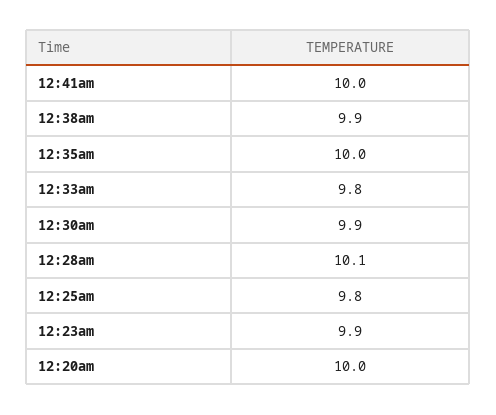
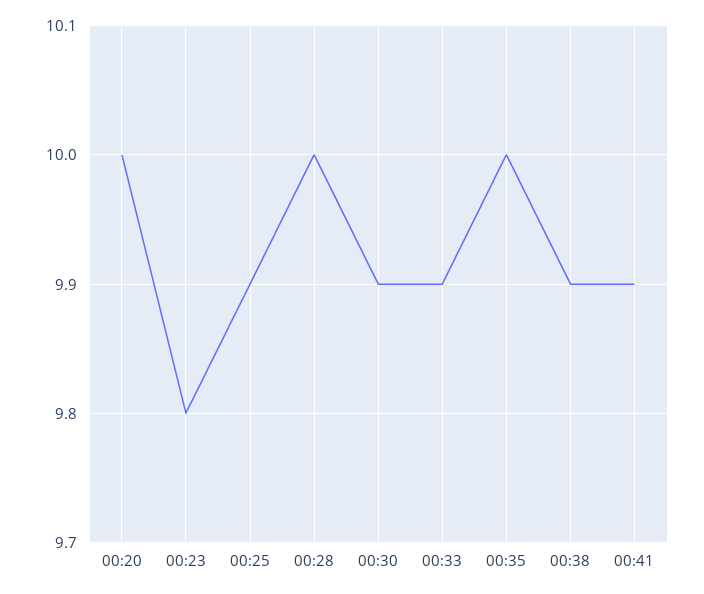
  {
-   "12:41am": 10,
+   "12:41am": 9.9,
    "12:38am": 9.9,
    "12:35am": 10,
-   "12:33am": 9.8,
+   "12:33am": 9.9,
    "12:30am": 9.9,
-   "12:28am": 10.1,
+   "12:28am": 10,
-   "12:25am": 9.8,
+   "12:25am": 9.9,
-   "12:23am": 9.9,
+   "12:23am": 9.8,
    "12:20am": 10
  }

